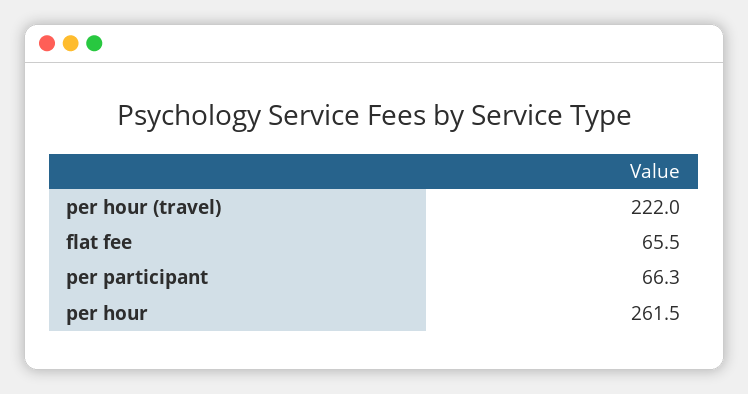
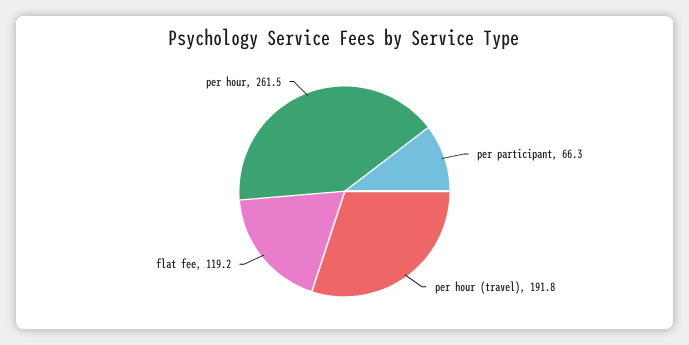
  {
-   "per hour (travel)": 222,
+   "per hour (travel)": 191.8,
-   "flat fee": 65.5,
+   "flat fee": 119.2,
    "per participant": 66.3,
    "per hour": 261.5
  }

